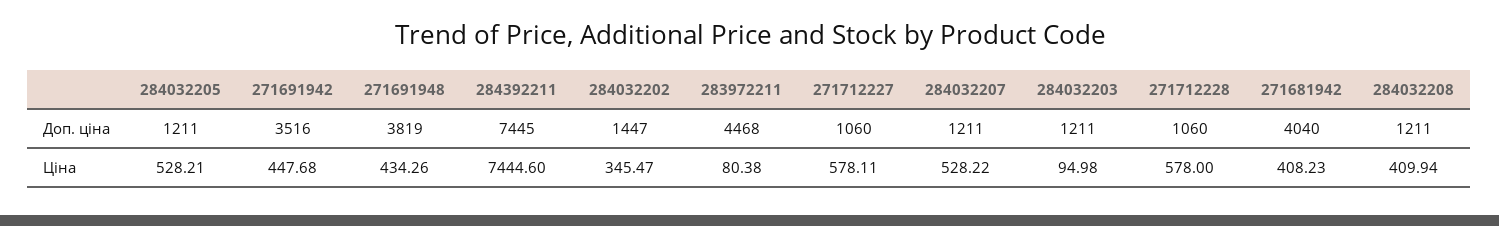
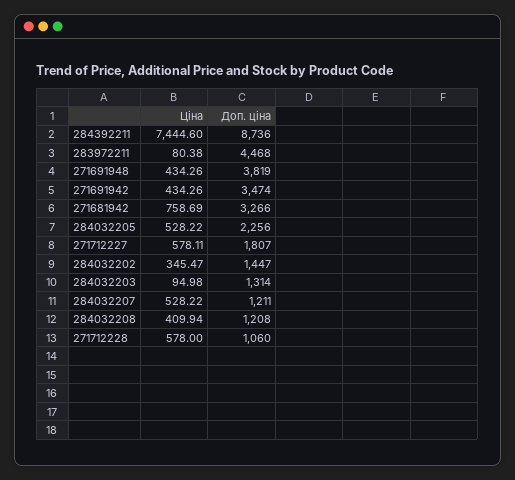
  {
    "284032205": {
-     "Доп. ціна": 1211,
+     "Доп. ціна": 2256,
-     "Ціна": 528.21
+     "Ціна": 528.22
    },
    "271691942": {
-     "Доп. ціна": 3516,
+     "Доп. ціна": 3474,
-     "Ціна": 447.68
+     "Ціна": 434.26
    },
    "271691948": {
      "Доп. ціна": 3819,
      "Ціна": 434.26
    },
    "284392211": {
-     "Доп. ціна": 7445,
+     "Доп. ціна": 8736,
      "Ціна": 7444.6
    },
    "284032202": {
      "Доп. ціна": 1447,
      "Ціна": 345.47
    },
    "283972211": {
      "Доп. ціна": 4468,
      "Ціна": 80.38
    },
    "271712227": {
-     "Доп. ціна": 1060,
+     "Доп. ціна": 1807,
      "Ціна": 578.11
    },
    "284032207": {
      "Доп. ціна": 1211,
      "Ціна": 528.22
    },
    "284032203": {
-     "Доп. ціна": 1211,
+     "Доп. ціна": 1314,
      "Ціна": 94.98
    },
    "271712228": {
      "Доп. ціна": 1060,
      "Ціна": 578
    },
    "271681942": {
-     "Доп. ціна": 4040,
+     "Доп. ціна": 3266,
-     "Ціна": 408.23
+     "Ціна": 758.69
    },
    "284032208": {
-     "Доп. ціна": 1211,
+     "Доп. ціна": 1208,
      "Ціна": 409.94
    }
  }

